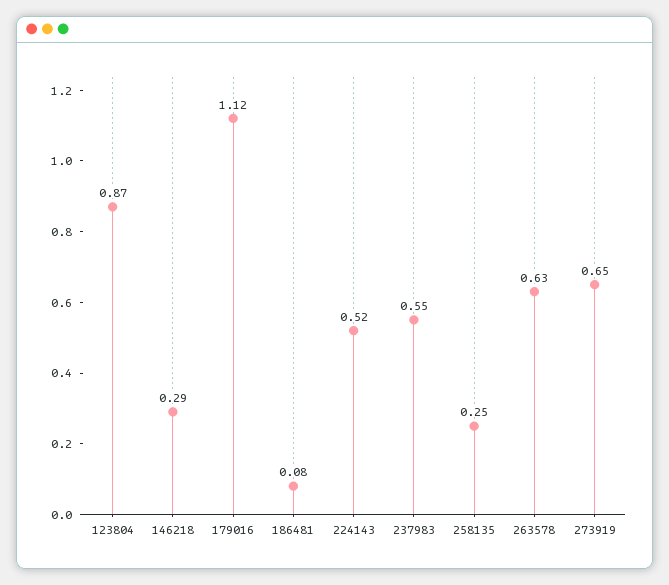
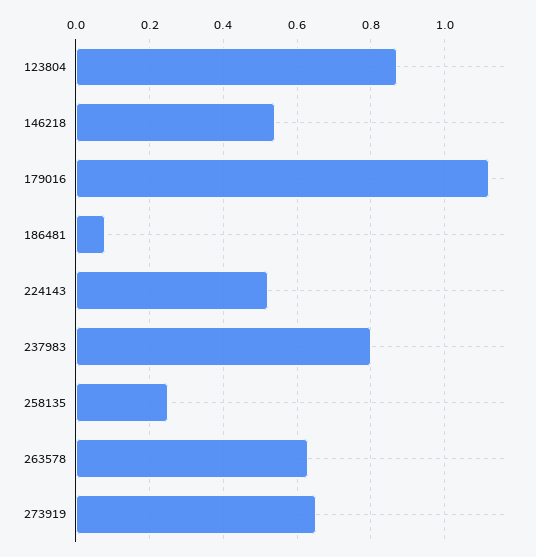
  {
    "123804": 0.87,
-   "146218": 0.29,
+   "146218": 0.55,
    "179016": 1.12,
    "186481": 0.08,
    "224143": 0.52,
-   "237983": 0.55,
+   "237983": 0.8,
    "258135": 0.25,
    "263578": 0.63,
    "273919": 0.65
  }

